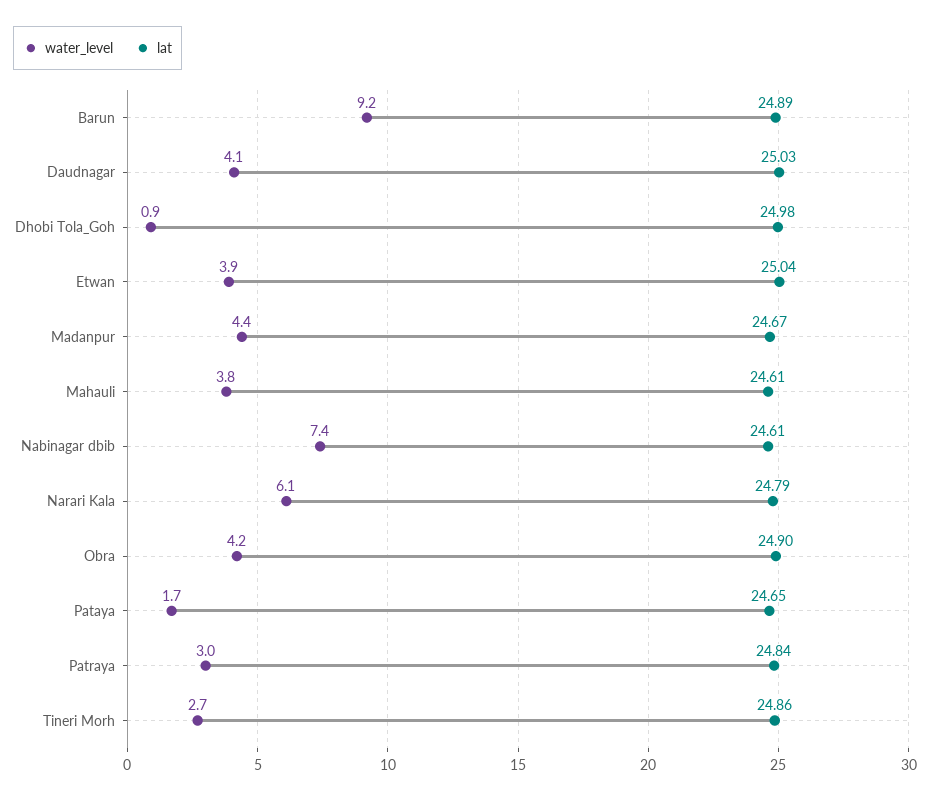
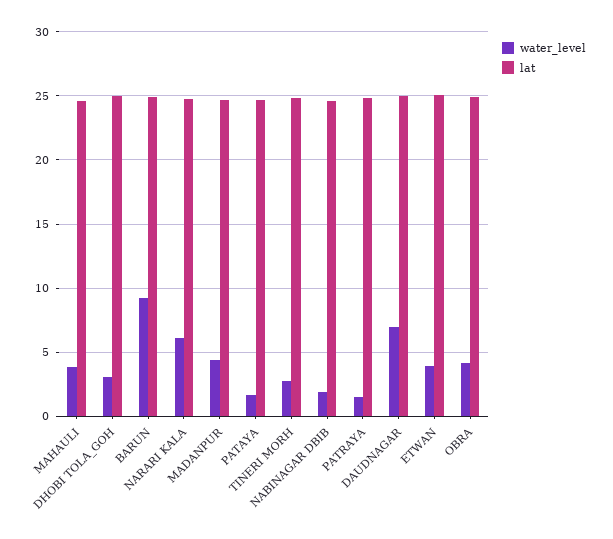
  {
    "water_level": {
      "Barun": 9.2,
-     "Daudnagar": 4.1,
+     "Daudnagar": 7,
-     "Dhobi Tola_Goh": 0.9,
+     "Dhobi Tola_Goh": 3,
      "Etwan": 3.9,
      "Madanpur": 4.4,
      "Mahauli": 3.8,
-     "Nabinagar dbib": 7.4,
+     "Nabinagar dbib": 2,
      "Narari Kala": 6.1,
      "Obra": 4.2,
      "Pataya": 1.7,
-     "Patraya": 3,
+     "Patraya": 1.5,
      "Tineri Morh": 2.7
    },
    "lat": {
      "Barun": 24.89,
      "Daudnagar": 25.03,
      "Dhobi Tola_Goh": 24.98,
      "Etwan": 25.04,
      "Madanpur": 24.67,
      "Mahauli": 24.61,
      "Nabinagar dbib": 24.61,
      "Narari Kala": 24.79,
      "Obra": 24.9,
      "Pataya": 24.65,
      "Patraya": 24.84,
      "Tineri Morh": 24.86
    }
  }

